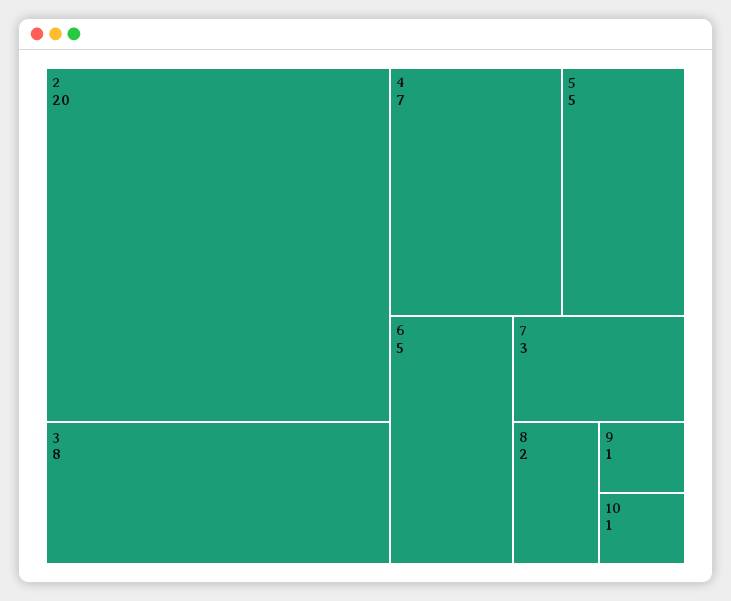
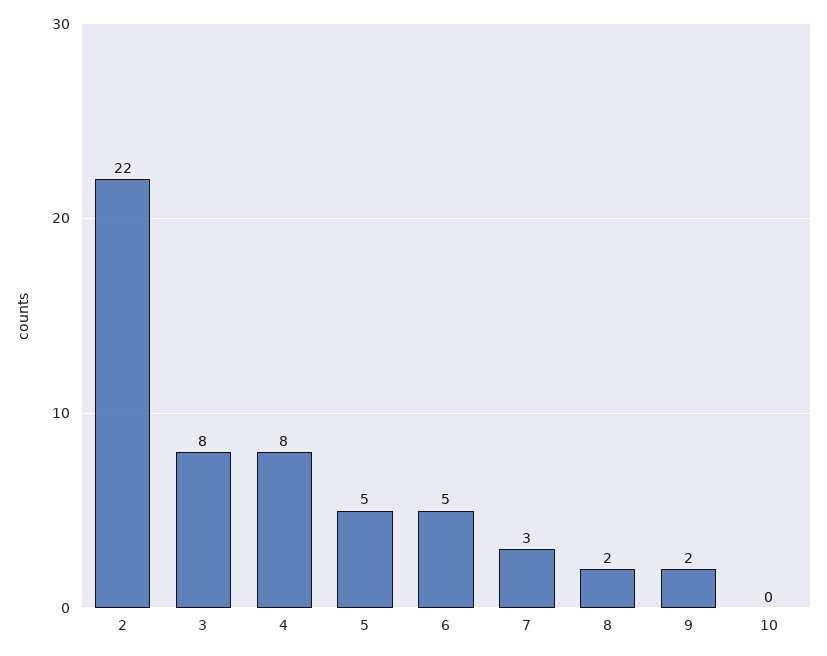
  {
-   "2": 20,
+   "2": 22,
    "3": 8,
-   "4": 7,
+   "4": 8,
    "5": 5,
    "6": 5,
    "7": 3,
    "8": 2,
-   "9": 1,
+   "9": 2,
-   "10": 1
+   "10": 0
  }

